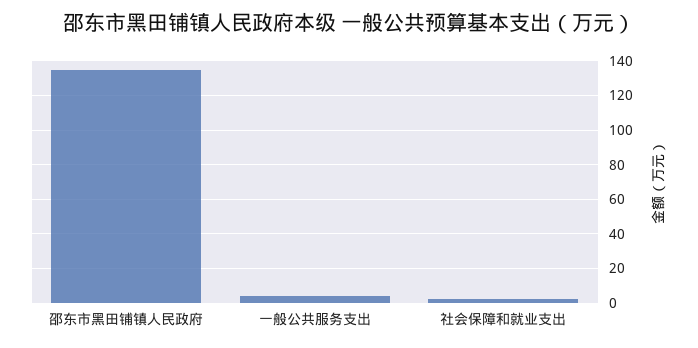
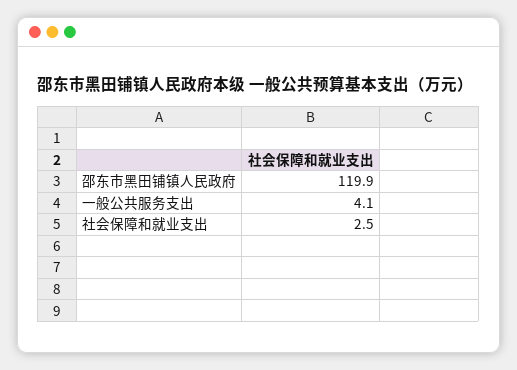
  {
-   "邵东市黑田铺镇人民政府": 135,
+   "邵东市黑田铺镇人民政府": 119.9,
    "一般公共服务支出": 4.1,
    "社会保障和就业支出": 2.5
  }

